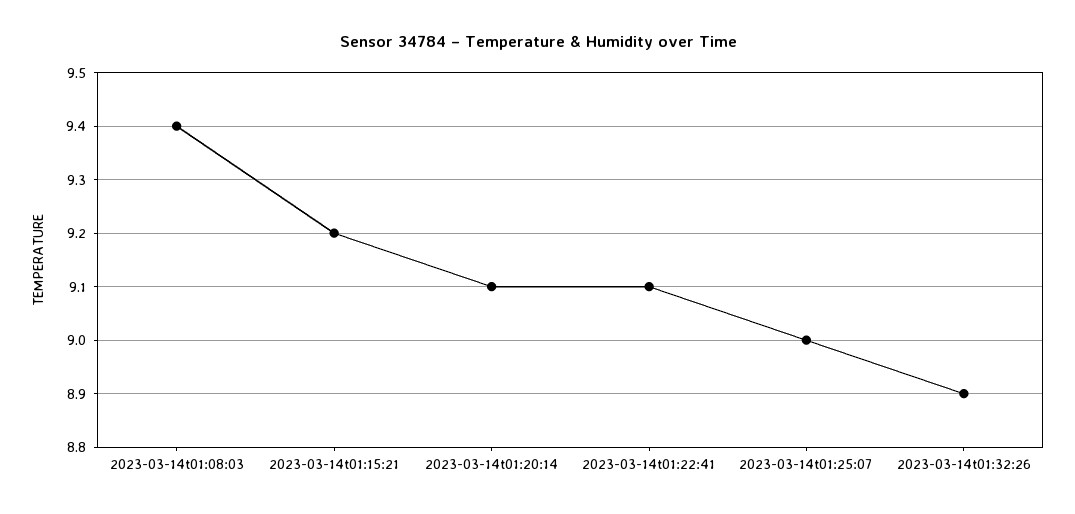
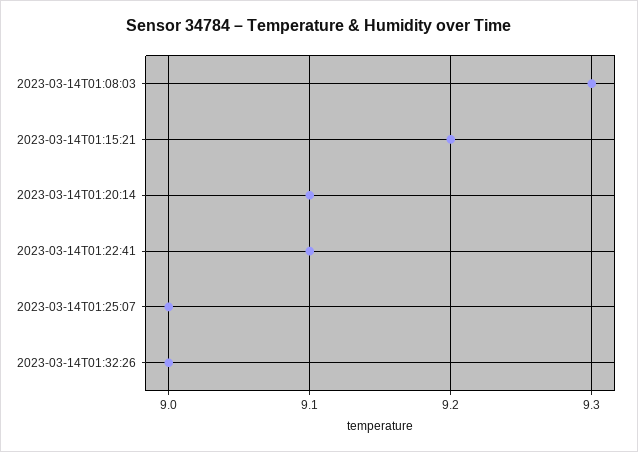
  {
-   "2023-03-14t01:08:03": 9.4,
+   "2023-03-14t01:08:03": 9.3,
    "2023-03-14t01:15:21": 9.2,
    "2023-03-14t01:20:14": 9.1,
    "2023-03-14t01:22:41": 9.1,
    "2023-03-14t01:25:07": 9,
-   "2023-03-14t01:32:26": 8.9
+   "2023-03-14t01:32:26": 9
  }

